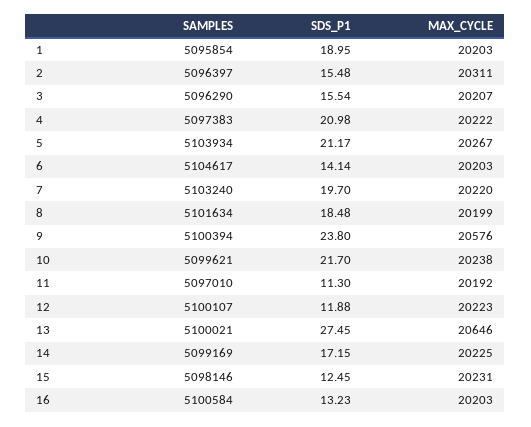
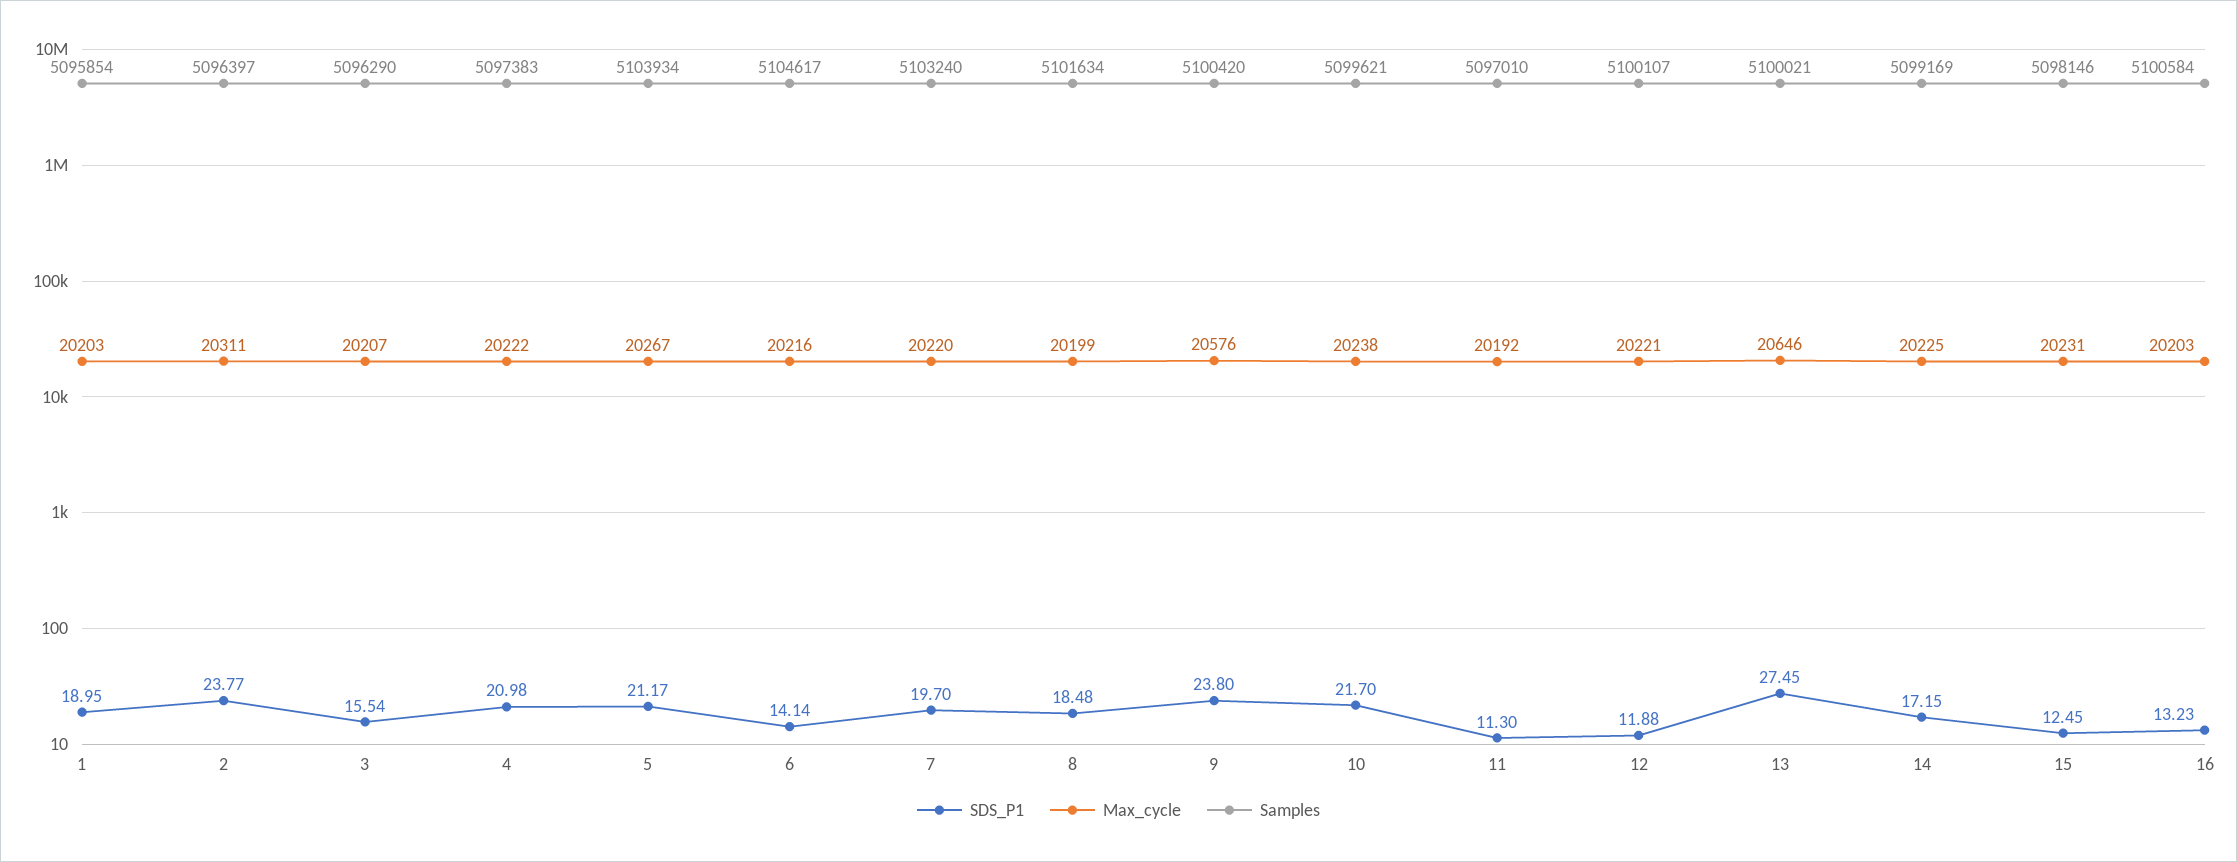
  {
    "SAMPLES": {
      "1": 5095854,
      "2": 5096397,
      "3": 5096290,
      "4": 5097383,
      "5": 5103934,
      "6": 5104617,
      "7": 5103240,
      "8": 5101634,
-     "9": 5100394,
+     "9": 5100420,
      "10": 5099621,
      "11": 5097010,
      "12": 5100107,
      "13": 5100021,
      "14": 5099169,
      "15": 5098146,
      "16": 5100584
    },
    "SDS_P1": {
      "1": 18.95,
-     "2": 15.48,
+     "2": 23.77,
      "3": 15.54,
      "4": 20.98,
      "5": 21.17,
      "6": 14.14,
      "7": 19.7,
      "8": 18.48,
      "9": 23.8,
      "10": 21.7,
      "11": 11.3,
      "12": 11.88,
      "13": 27.45,
      "14": 17.15,
      "15": 12.45,
      "16": 13.23
    },
    "MAX_CYCLE": {
      "1": 20203,
      "2": 20311,
      "3": 20207,
      "4": 20222,
      "5": 20267,
-     "6": 20203,
+     "6": 20216,
      "7": 20220,
      "8": 20199,
      "9": 20576,
      "10": 20238,
      "11": 20192,
-     "12": 20223,
+     "12": 20221,
      "13": 20646,
      "14": 20225,
      "15": 20231,
      "16": 20203
    }
  }

